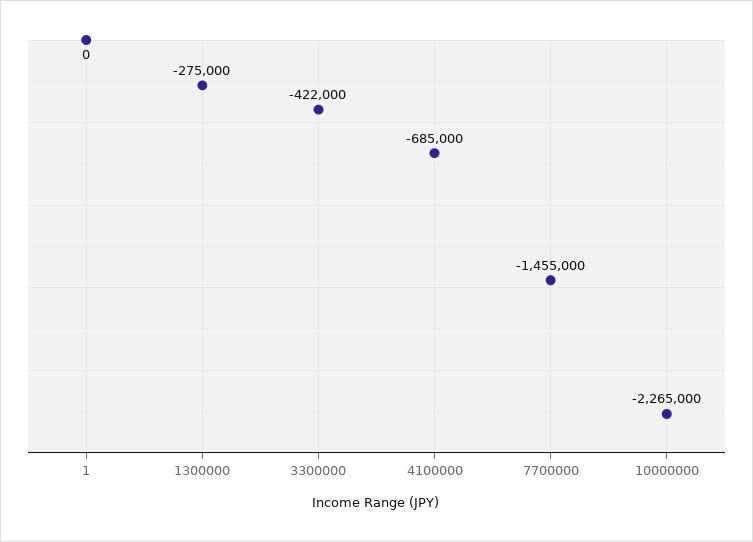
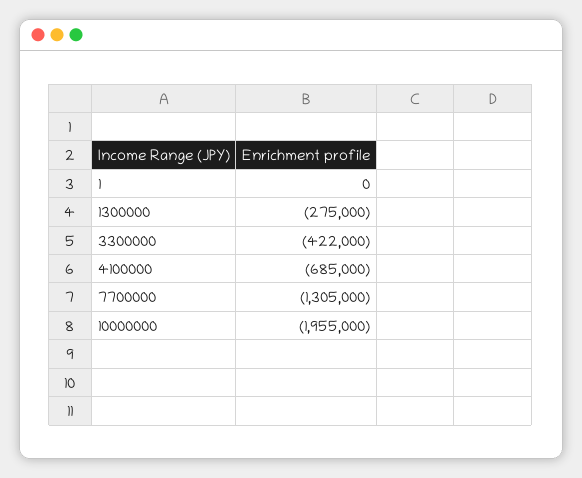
  {
    "1": 0,
    "1300000": -275000,
    "3300000": -422000,
    "4100000": -685000,
-   "7700000": -1455000,
+   "7700000": -1305000,
-   "10000000": -2265000
+   "10000000": -1955000
  }

